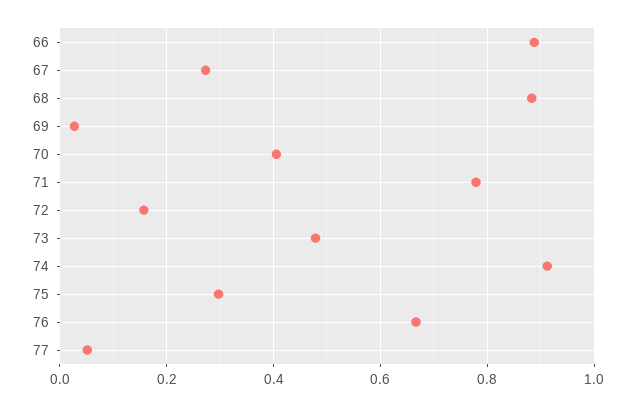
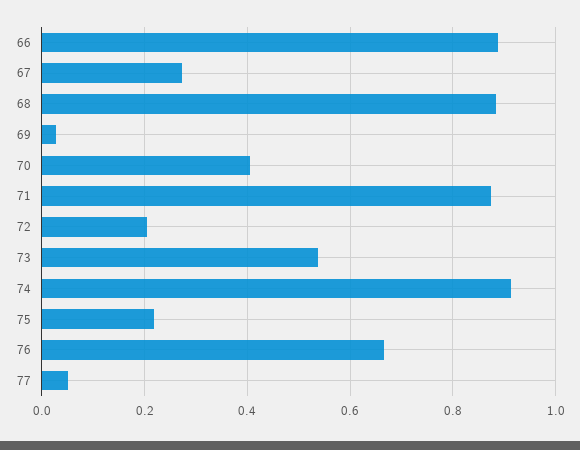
  {
    "66": 0.88,
    "67": 0.28,
    "68": 0.88,
    "69": 0.02,
    "70": 0.4,
-   "71": 0.78,
+   "71": 0.88,
-   "72": 0.16,
+   "72": 0.2,
-   "73": 0.48,
+   "73": 0.54,
    "74": 0.92,
-   "75": 0.3,
+   "75": 0.22,
    "76": 0.66,
    "77": 0.06
  }

